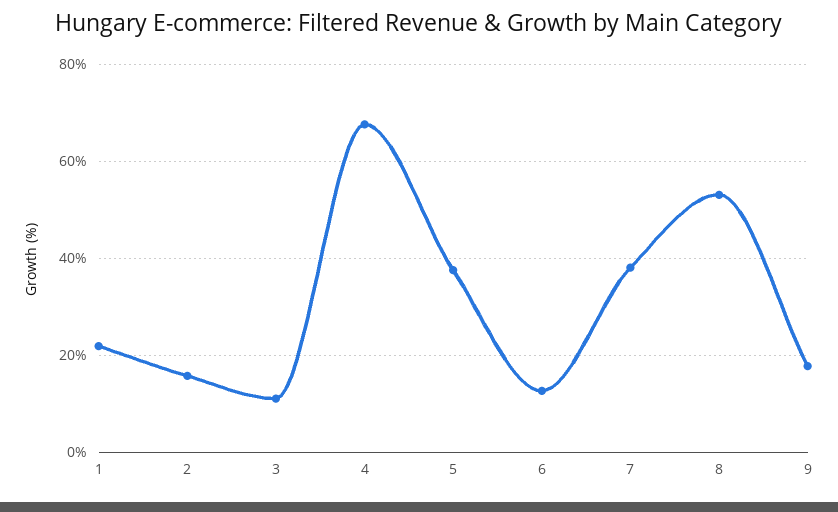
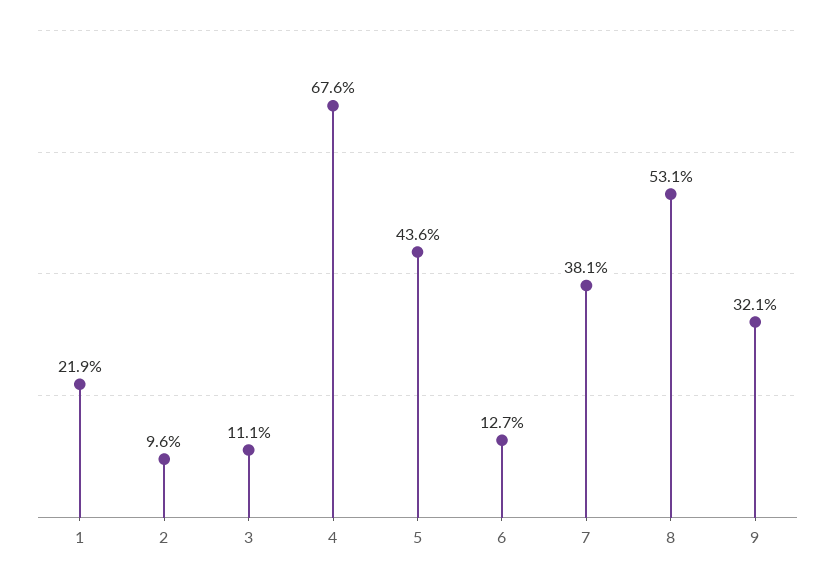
  {
    "1": 21.9,
-   "2": 16,
+   "2": 9.6,
    "3": 11.1,
    "4": 67.6,
-   "5": 38,
+   "5": 43.6,
    "6": 12.7,
    "7": 38.1,
    "8": 53.1,
-   "9": 18
+   "9": 32.1
  }

